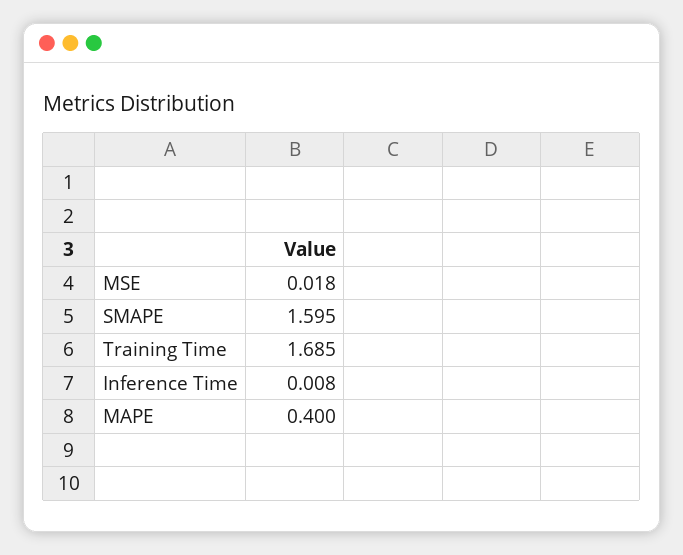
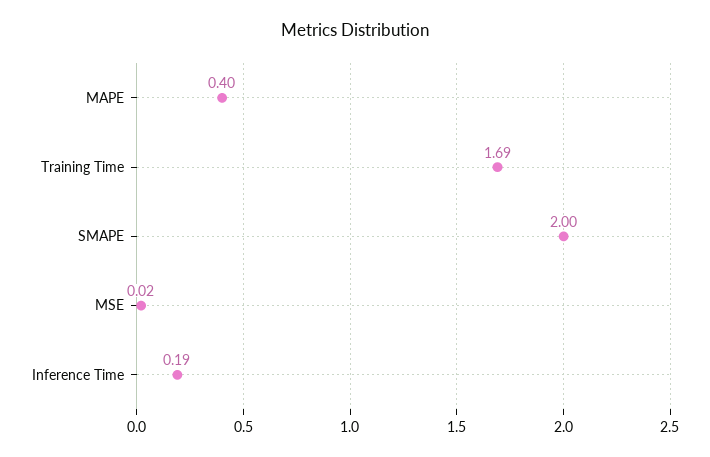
  {
    "MSE": 0.018,
-   "SMAPE": 1.595,
+   "SMAPE": 2,
    "Training Time": 1.685,
-   "Inference Time": 0.008,
+   "Inference Time": 0.19,
    "MAPE": 0.4
  }

